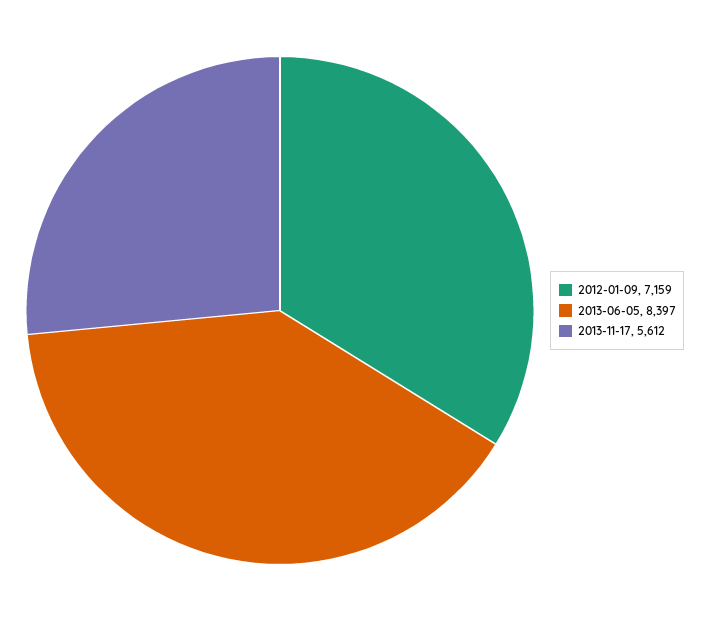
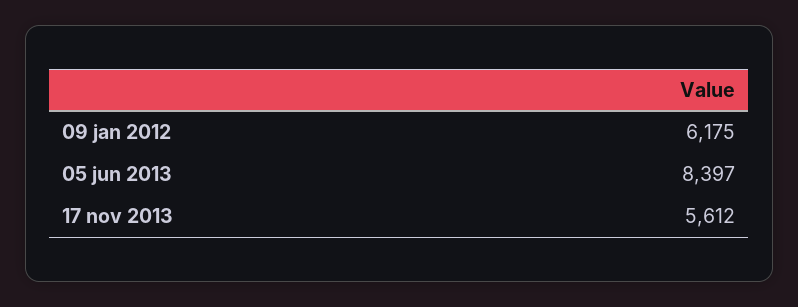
  {
-   "2012-01-09": 7159,
+   "2012-01-09": 6175,
    "2013-06-05": 8397,
    "2013-11-17": 5612
  }

